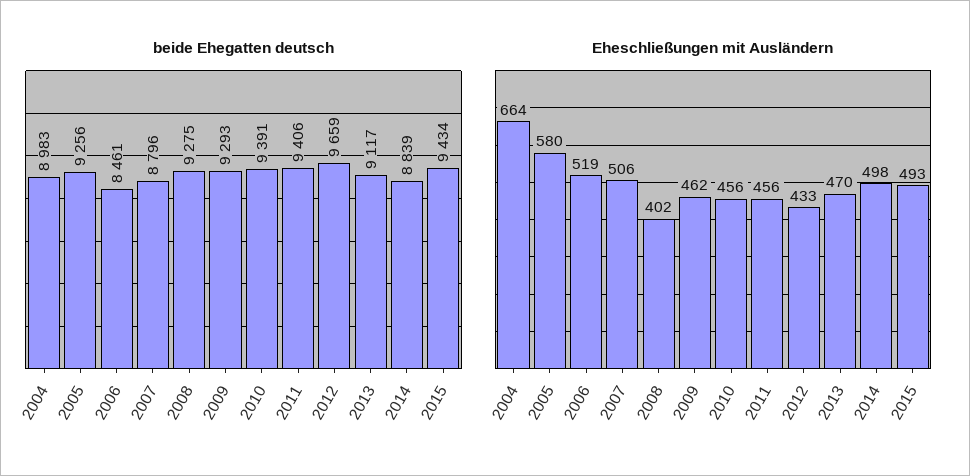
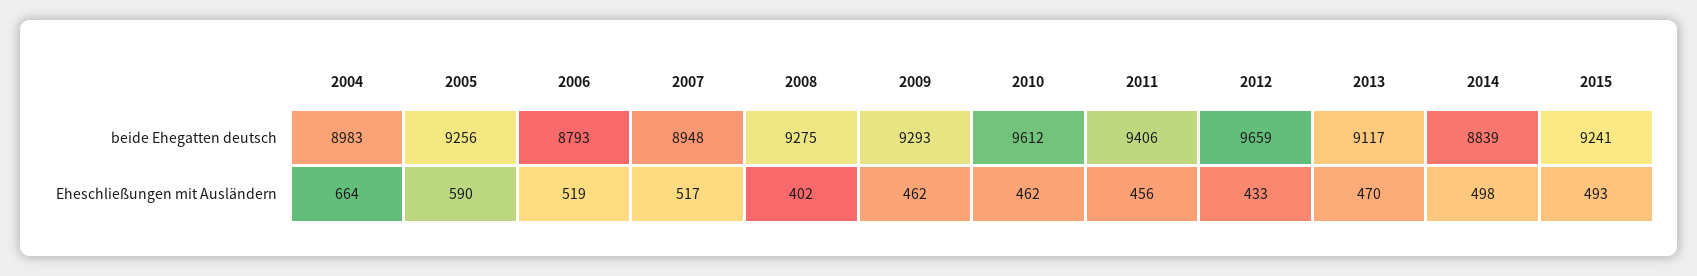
  {
    "beide Ehegatten deutsch": {
      "2004": 8983,
      "2005": 9256,
-     "2006": 8461,
+     "2006": 8793,
-     "2007": 8796,
+     "2007": 8948,
      "2008": 9275,
      "2009": 9293,
-     "2010": 9391,
+     "2010": 9612,
      "2011": 9406,
      "2012": 9659,
      "2013": 9117,
      "2014": 8839,
-     "2015": 9434
+     "2015": 9241
    },
    "Eheschließungen mit Ausländern": {
      "2004": 664,
-     "2005": 580,
+     "2005": 590,
      "2006": 519,
-     "2007": 506,
+     "2007": 517,
      "2008": 402,
      "2009": 462,
-     "2010": 456,
+     "2010": 462,
      "2011": 456,
      "2012": 433,
      "2013": 470,
      "2014": 498,
      "2015": 493
    }
  }

